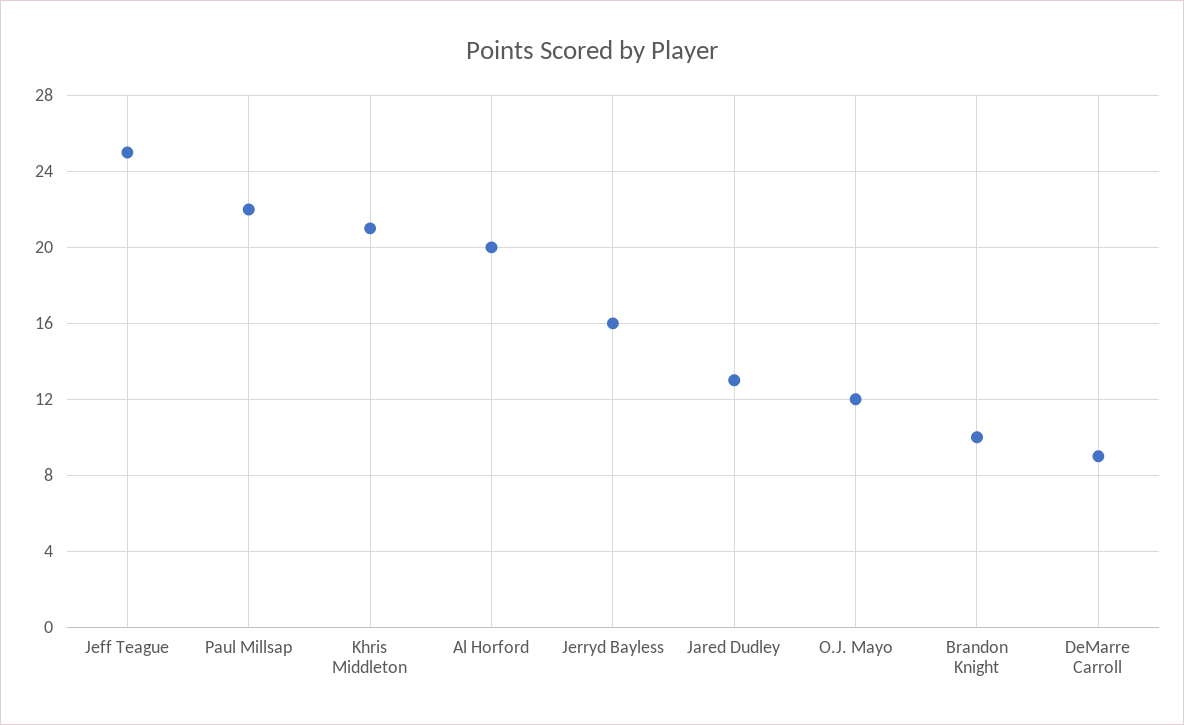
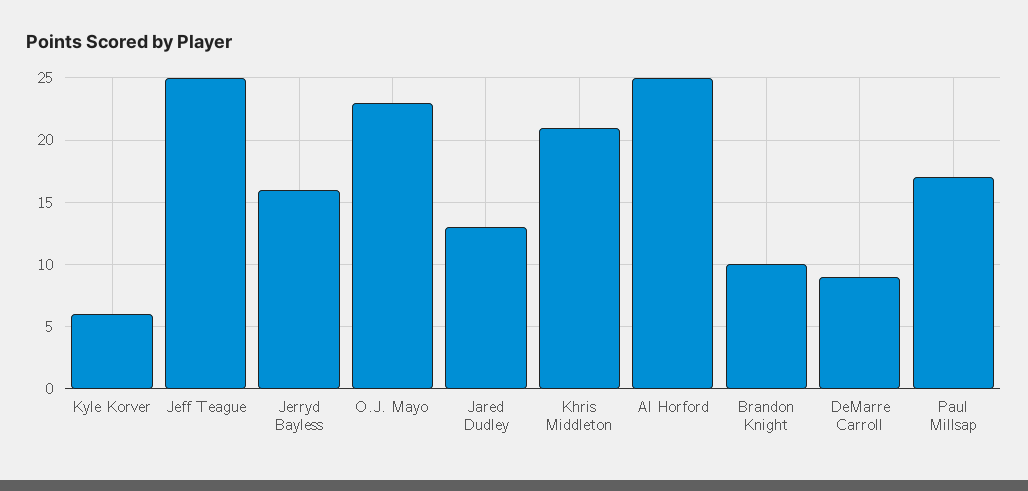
  {
    "Jeff Teague": 25,
-   "Paul Millsap": 22,
+   "Paul Millsap": 17,
    "Khris Middleton": 21,
-   "Al Horford": 20,
+   "Al Horford": 25,
    "Jerryd Bayless": 16,
    "Jared Dudley": 13,
-   "O.J. Mayo": 12,
+   "O.J. Mayo": 23,
    "Brandon Knight": 10,
-   "DeMarre Carroll": 9
+   "DeMarre Carroll": 9,
+   "Kyle Korver": 6
  }

